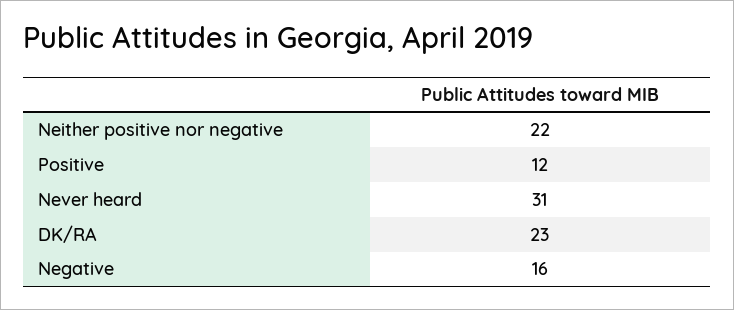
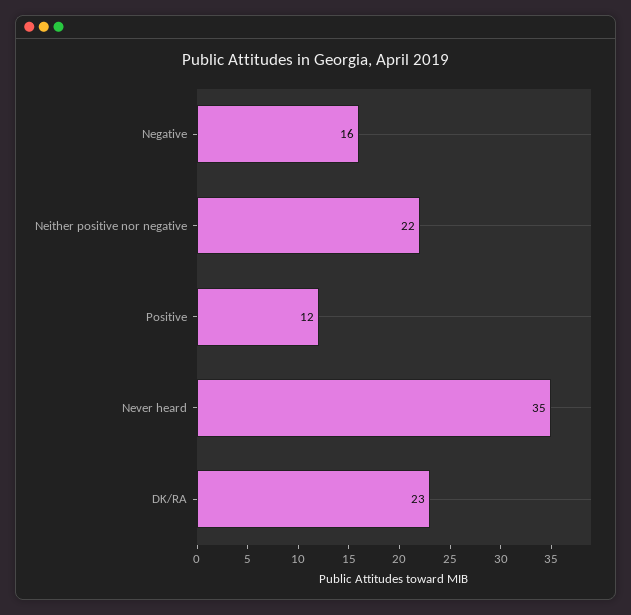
  {
    "Neither positive nor negative": 22,
    "Positive": 12,
-   "Never heard": 31,
+   "Never heard": 35,
    "DK/RA": 23,
    "Negative": 16
  }

